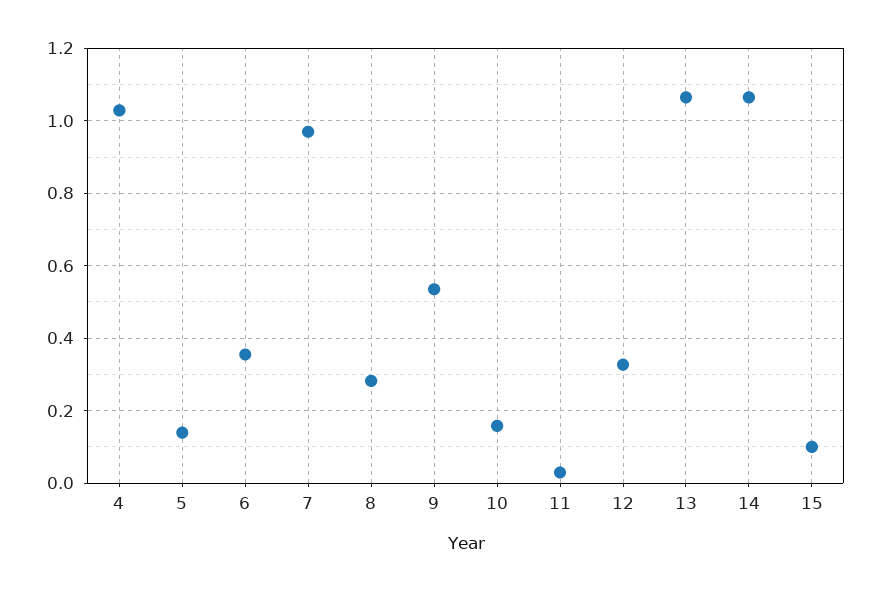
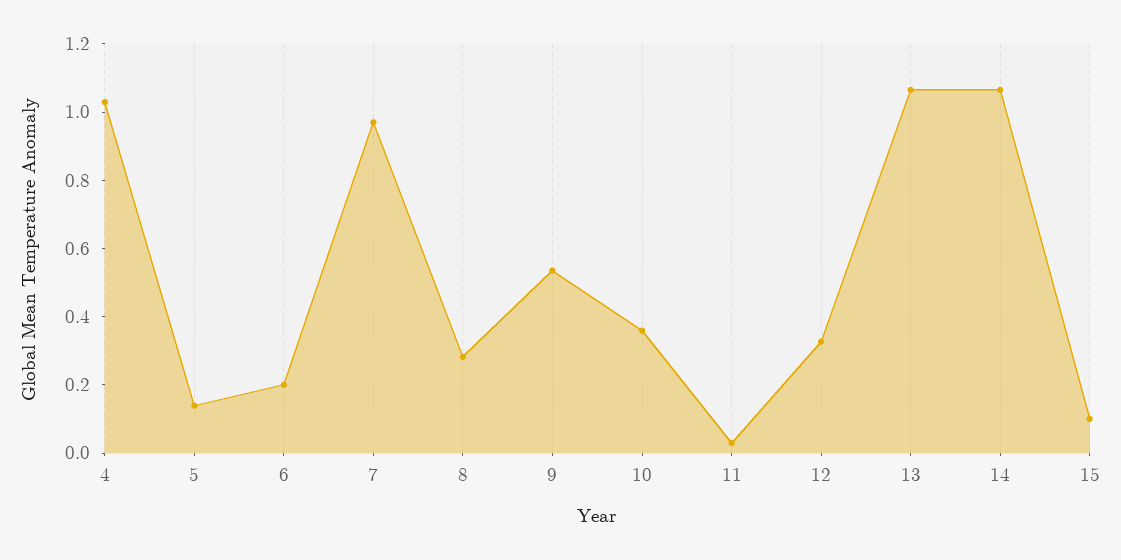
  {
    "4": 1.02,
    "5": 0.14,
-   "6": 0.36,
+   "6": 0.2,
    "7": 0.98,
    "8": 0.28,
    "9": 0.54,
-   "10": 0.16,
+   "10": 0.35,
    "11": 0.02,
    "12": 0.32,
    "13": 1.06,
    "14": 1.06,
    "15": 0.1
  }

